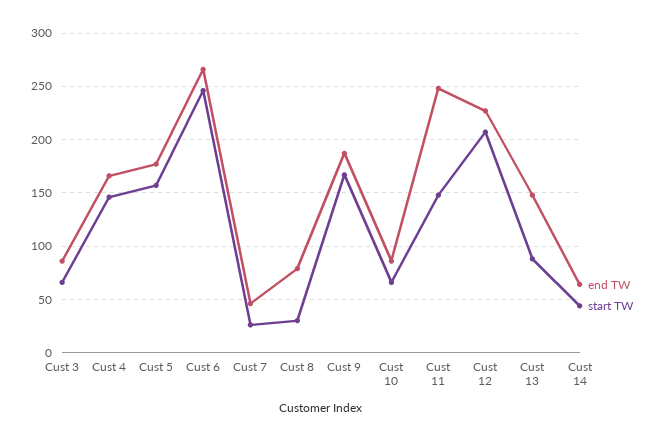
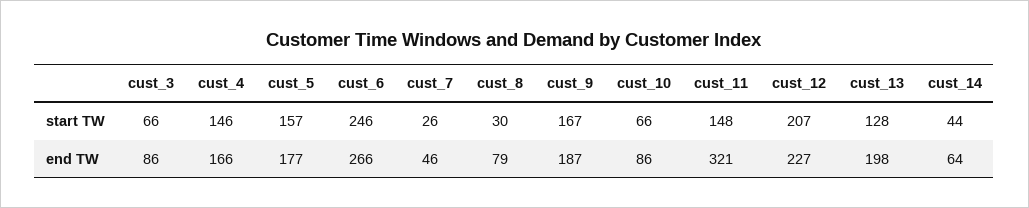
  {
    "end TW": {
      "Cust 3": 86,
      "Cust 4": 166,
      "Cust 5": 177,
      "Cust 6": 266,
      "Cust 7": 46,
      "Cust 8": 79,
      "Cust 9": 187,
      "Cust 10": 86,
-     "Cust 11": 250,
+     "Cust 11": 321,
      "Cust 12": 227,
-     "Cust 13": 150,
+     "Cust 13": 198,
      "Cust 14": 64
    },
    "start TW": {
      "Cust 3": 66,
      "Cust 4": 146,
      "Cust 5": 157,
      "Cust 6": 246,
      "Cust 7": 26,
      "Cust 8": 30,
      "Cust 9": 167,
      "Cust 10": 66,
      "Cust 11": 148,
      "Cust 12": 207,
-     "Cust 13": 90,
+     "Cust 13": 128,
      "Cust 14": 44
    }
  }

